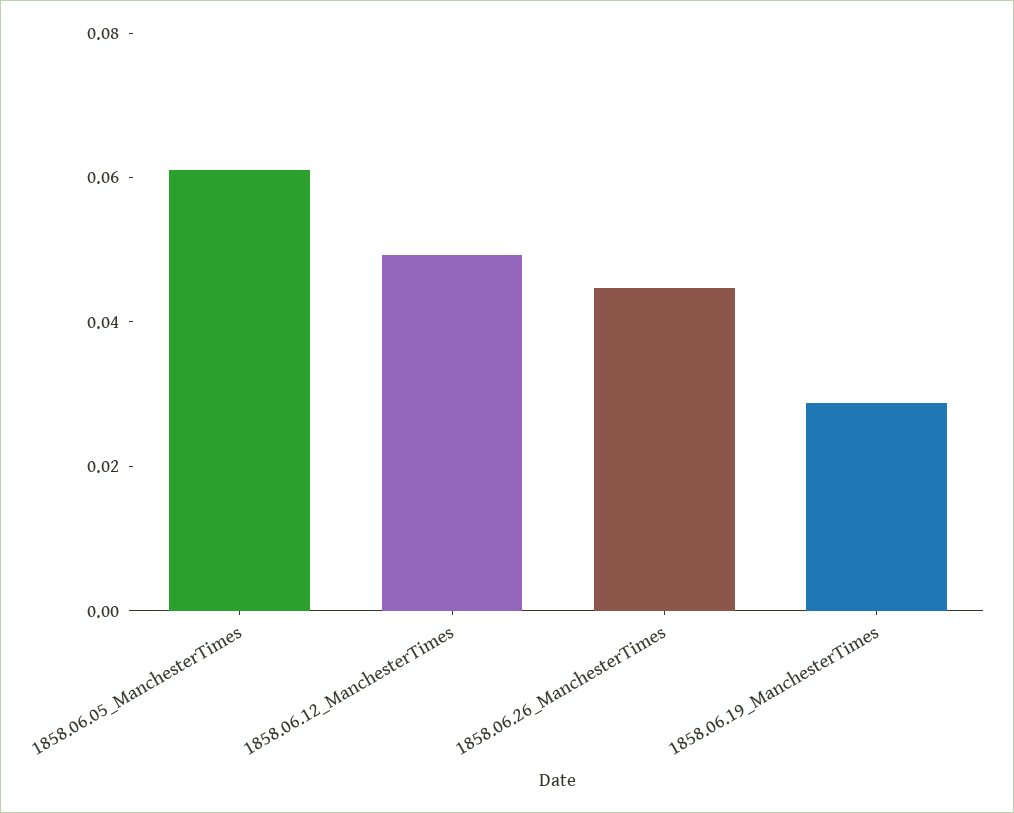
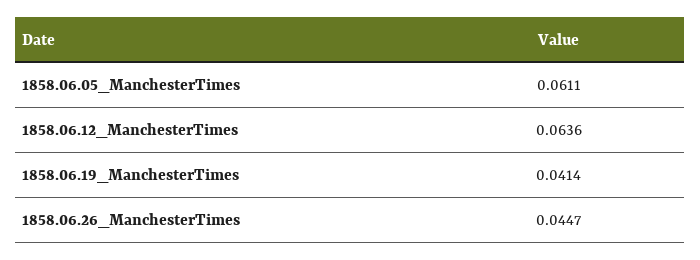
  {
    "1858.06.05_ManchesterTimes": 0.0611,
-   "1858.06.12_ManchesterTimes": 0.05,
+   "1858.06.12_ManchesterTimes": 0.0636,
    "1858.06.26_ManchesterTimes": 0.0447,
-   "1858.06.19_ManchesterTimes": 0.03
+   "1858.06.19_ManchesterTimes": 0.0414
  }

